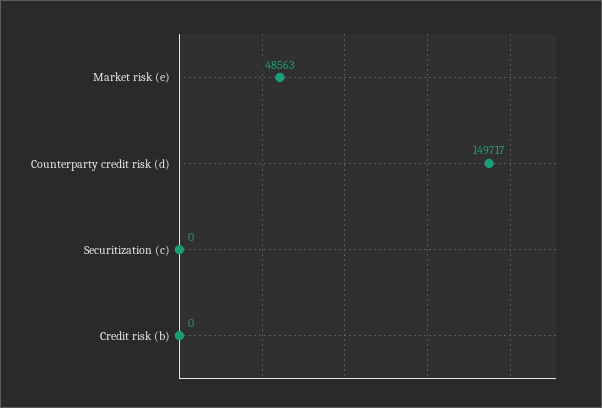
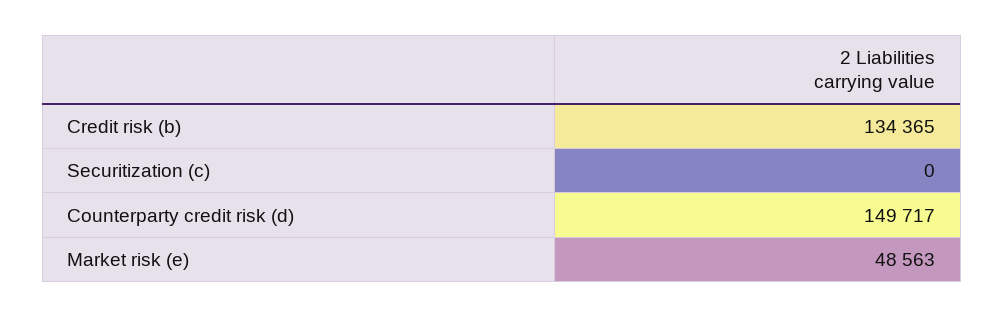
  {
    "Market risk (e)": 48563,
    "Counterparty credit risk (d)": 149717,
    "Securitization (c)": 0,
-   "Credit risk (b)": 0
+   "Credit risk (b)": 134365
  }

